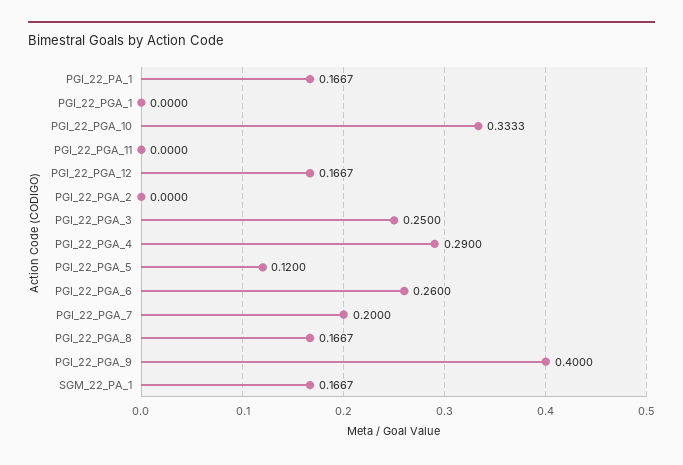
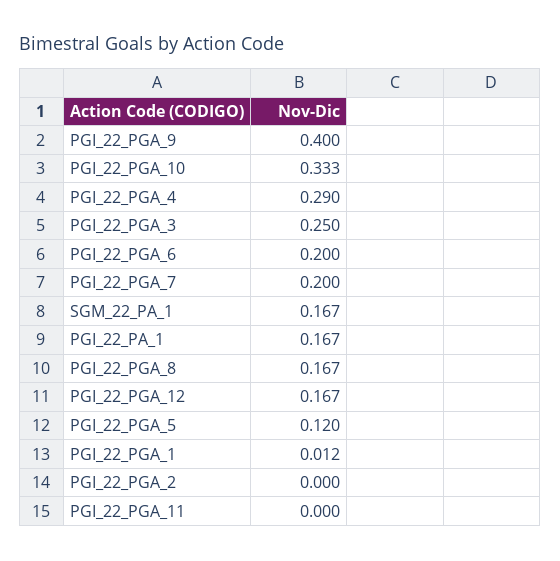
  {
    "PGI_22_PA_1": 0.1667,
-   "PGI_22_PGA_1": 0,
+   "PGI_22_PGA_1": 0.012,
    "PGI_22_PGA_10": 0.3333,
    "PGI_22_PGA_11": 0,
    "PGI_22_PGA_12": 0.1667,
    "PGI_22_PGA_2": 0,
    "PGI_22_PGA_3": 0.25,
    "PGI_22_PGA_4": 0.29,
    "PGI_22_PGA_5": 0.12,
-   "PGI_22_PGA_6": 0.26,
+   "PGI_22_PGA_6": 0.2,
    "PGI_22_PGA_7": 0.2,
    "PGI_22_PGA_8": 0.1667,
    "PGI_22_PGA_9": 0.4,
    "SGM_22_PA_1": 0.1667
  }

